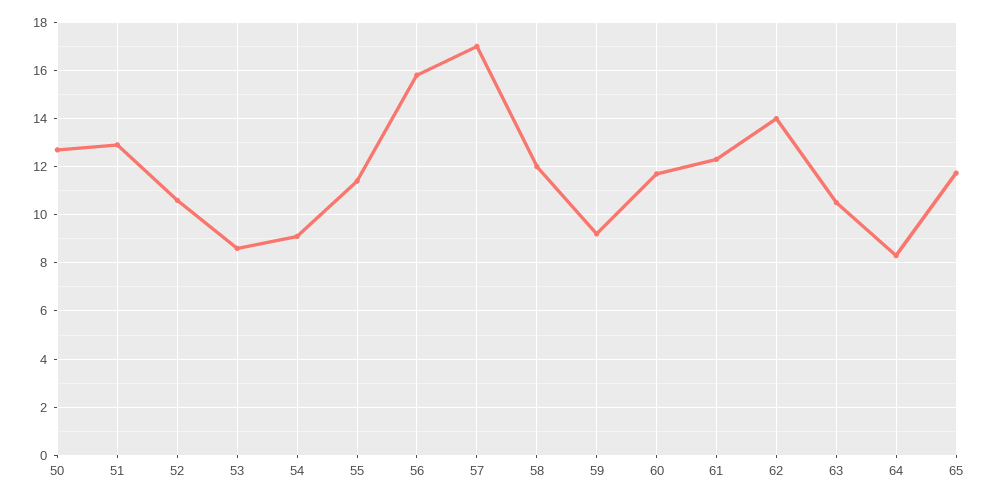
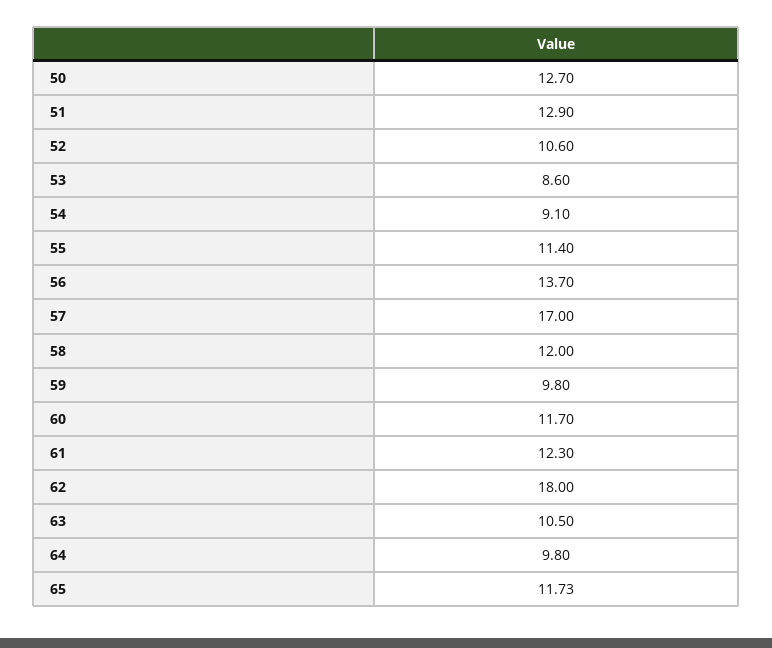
  {
    "50": 12.7,
    "51": 12.9,
    "52": 10.6,
    "53": 8.6,
    "54": 9.1,
    "55": 11.4,
-   "56": 15.75,
+   "56": 13.7,
    "57": 17,
    "58": 12,
-   "59": 9.25,
+   "59": 9.8,
    "60": 11.7,
    "61": 12.3,
-   "62": 14,
+   "62": 18,
    "63": 10.5,
-   "64": 8.25,
+   "64": 9.8,
    "65": 11.73
  }

